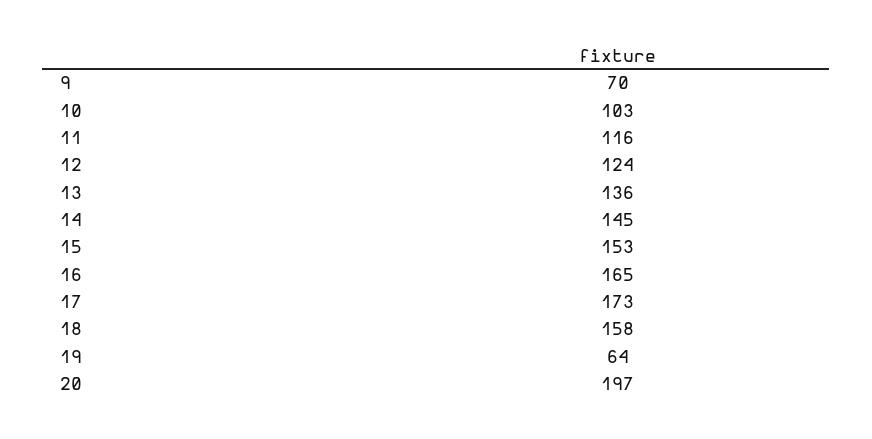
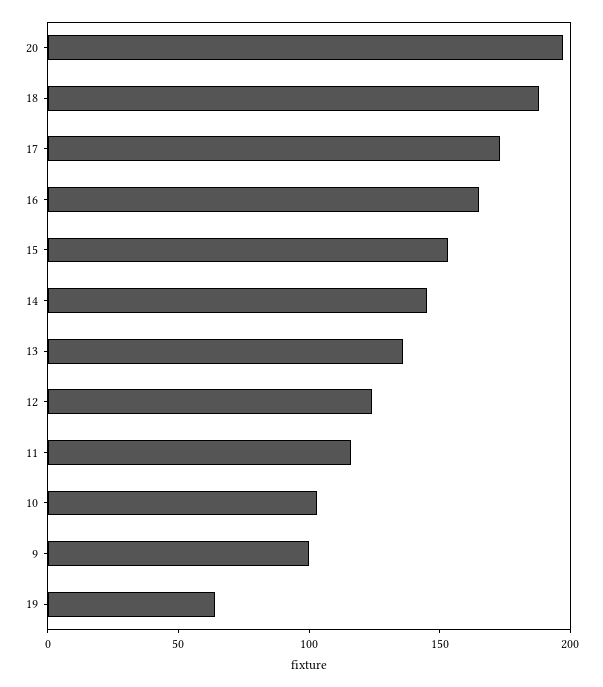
  {
-   "9": 70,
+   "9": 100,
    "10": 103,
    "11": 116,
    "12": 124,
    "13": 136,
    "14": 145,
    "15": 153,
    "16": 165,
    "17": 173,
-   "18": 158,
+   "18": 190,
    "19": 64,
    "20": 197
  }

